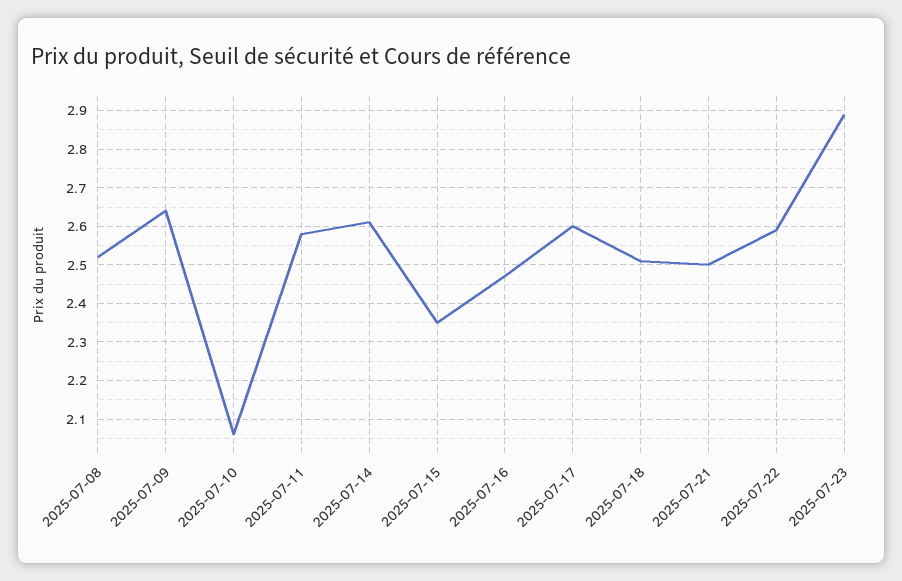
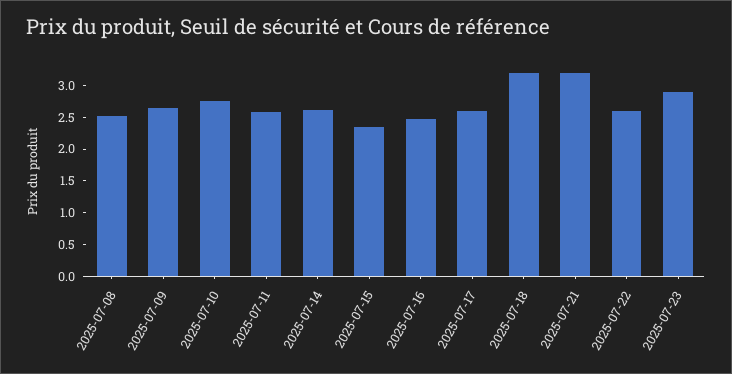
  {
    "2025-07-08": 2.5,
    "2025-07-09": 2.65,
-   "2025-07-10": 2.05,
+   "2025-07-10": 2.75,
    "2025-07-11": 2.6,
    "2025-07-14": 2.6,
    "2025-07-15": 2.35,
    "2025-07-16": 2.45,
    "2025-07-17": 2.6,
-   "2025-07-18": 2.5,
+   "2025-07-18": 3.25,
-   "2025-07-21": 2.5,
+   "2025-07-21": 3.25,
    "2025-07-22": 2.6,
    "2025-07-23": 2.9
  }

